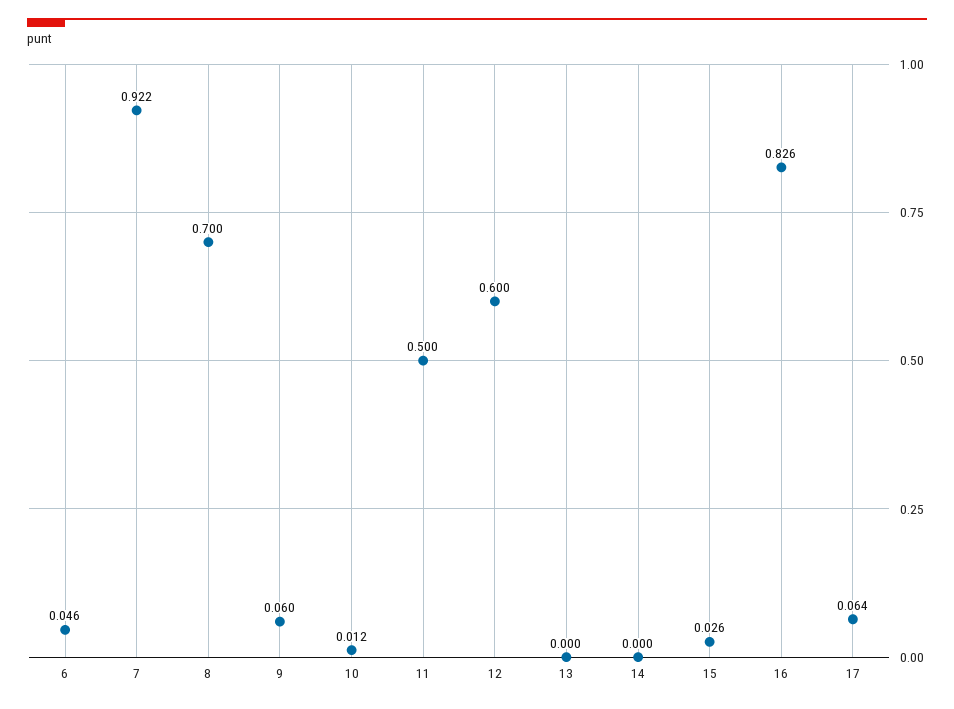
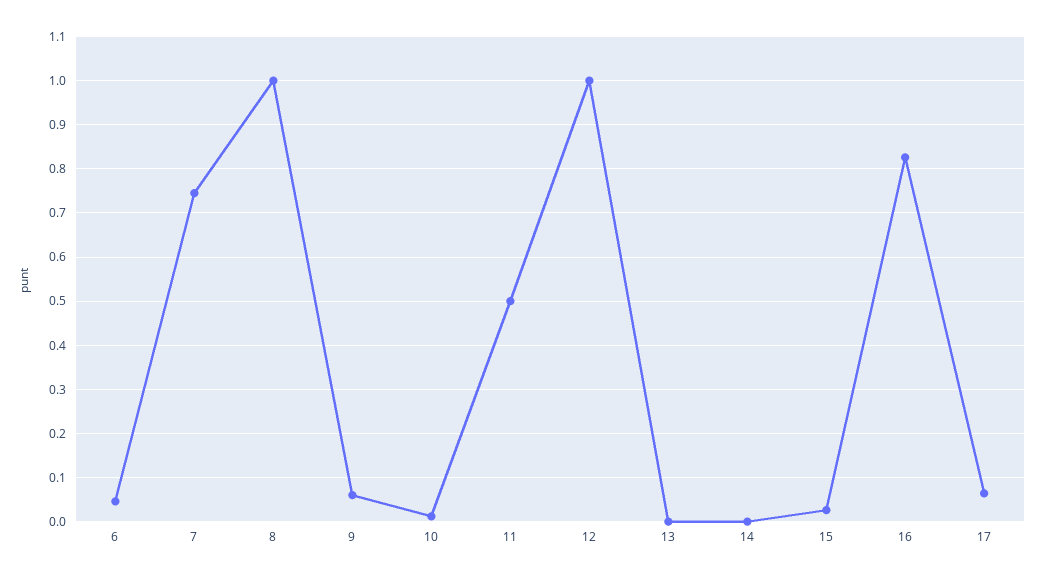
  {
    "6": 0.046,
-   "7": 0.922,
+   "7": 0.74,
-   "8": 0.7,
+   "8": 1,
    "9": 0.06,
    "10": 0.012,
    "11": 0.5,
-   "12": 0.6,
+   "12": 1,
    "13": 0,
    "14": 0,
    "15": 0.026,
    "16": 0.826,
    "17": 0.064
  }

